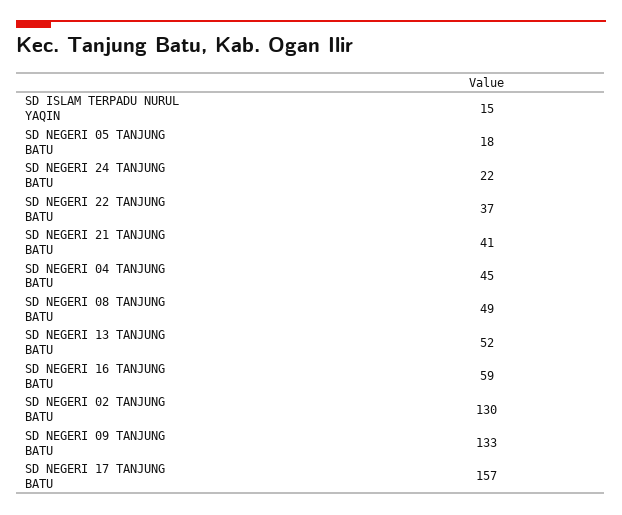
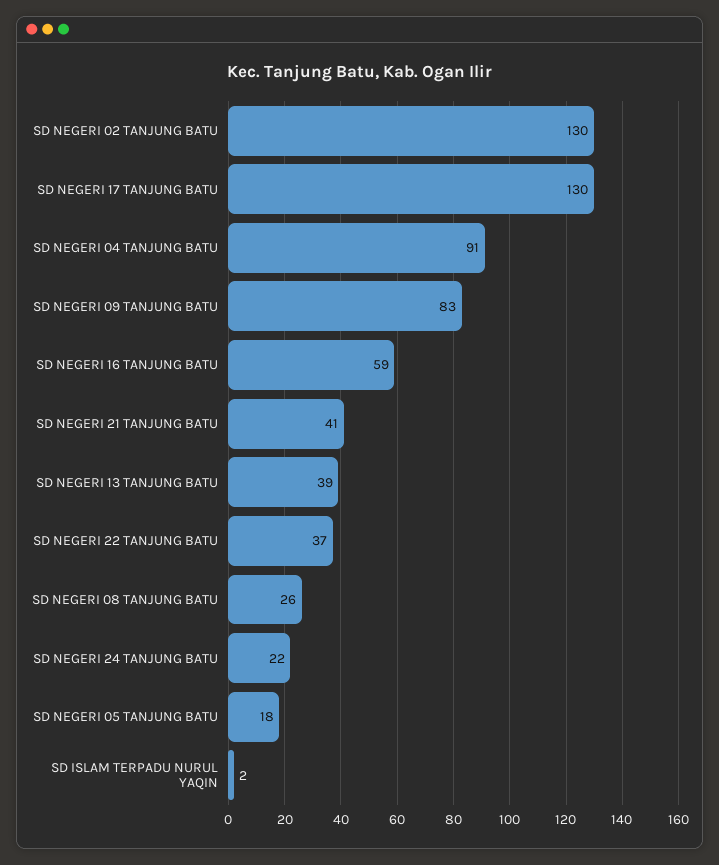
  {
-   "SD ISLAM TERPADU NURUL YAQIN": 15,
+   "SD ISLAM TERPADU NURUL YAQIN": 2,
    "SD NEGERI 05 TANJUNG BATU": 18,
    "SD NEGERI 24 TANJUNG BATU": 22,
    "SD NEGERI 22 TANJUNG BATU": 37,
    "SD NEGERI 21 TANJUNG BATU": 41,
-   "SD NEGERI 04 TANJUNG BATU": 45,
+   "SD NEGERI 04 TANJUNG BATU": 91,
-   "SD NEGERI 08 TANJUNG BATU": 49,
+   "SD NEGERI 08 TANJUNG BATU": 26,
-   "SD NEGERI 13 TANJUNG BATU": 52,
+   "SD NEGERI 13 TANJUNG BATU": 39,
    "SD NEGERI 16 TANJUNG BATU": 59,
    "SD NEGERI 02 TANJUNG BATU": 130,
-   "SD NEGERI 09 TANJUNG BATU": 133,
+   "SD NEGERI 09 TANJUNG BATU": 83,
-   "SD NEGERI 17 TANJUNG BATU": 157
+   "SD NEGERI 17 TANJUNG BATU": 130
  }

